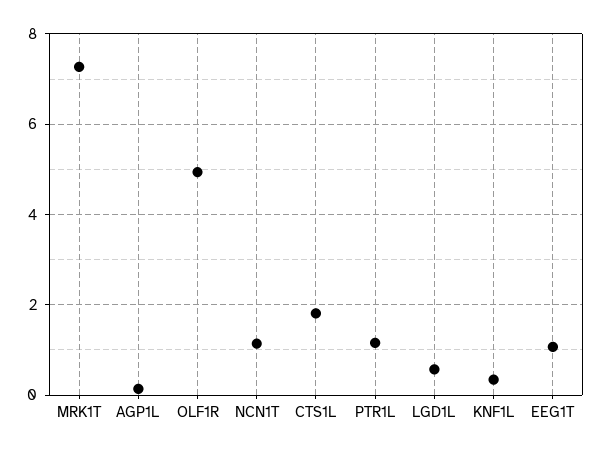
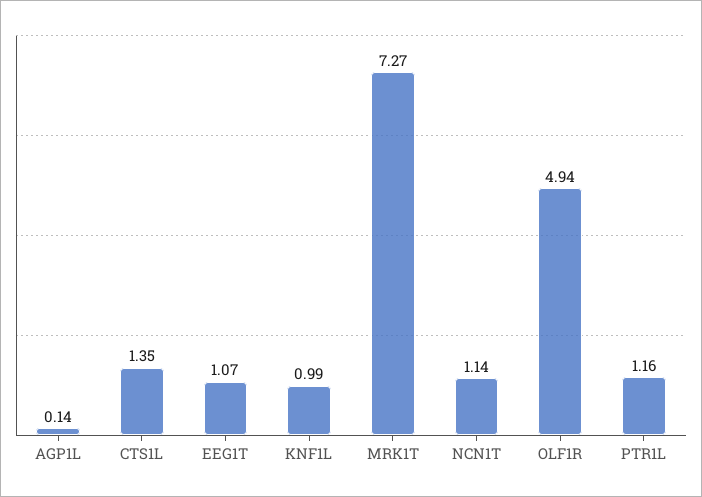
  {
    "MRK1T": 7.27,
    "AGP1L": 0.14,
    "OLF1R": 4.94,
    "NCN1T": 1.14,
-   "CTS1L": 1.8,
+   "CTS1L": 1.35,
    "PTR1L": 1.16,
-   "LGD1L": 0.6,
-   "KNF1L": 0.4,
+   "KNF1L": 0.99,
    "EEG1T": 1.07
  }

